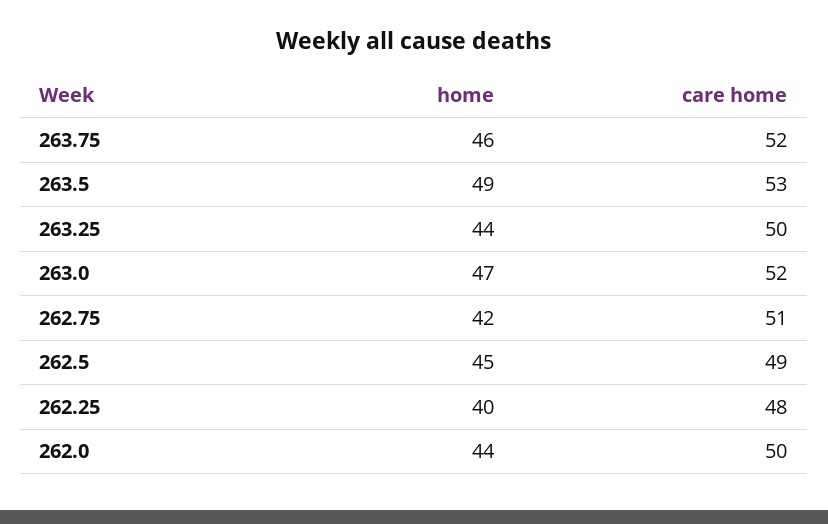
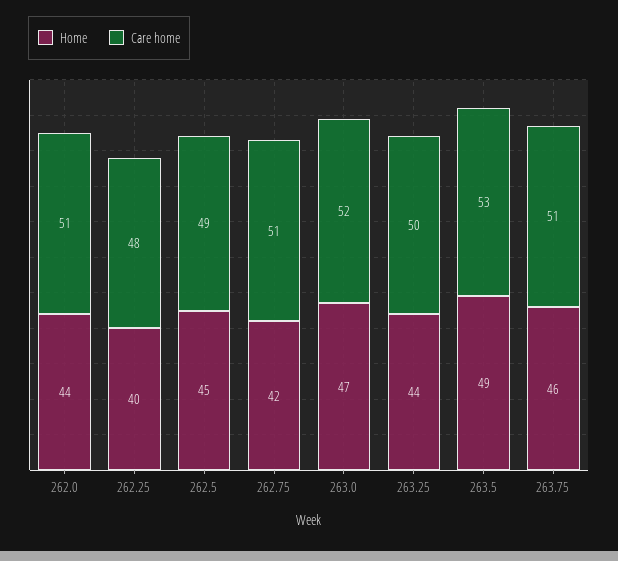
  {
    "home": {
      "263.75": 46,
      "263.5": 49,
      "263.25": 44,
      "263.0": 47,
      "262.75": 42,
      "262.5": 45,
      "262.25": 40,
      "262.0": 44
    },
    "care home": {
-     "263.75": 52,
+     "263.75": 51,
      "263.5": 53,
      "263.25": 50,
      "263.0": 52,
      "262.75": 51,
      "262.5": 49,
      "262.25": 48,
-     "262.0": 50
+     "262.0": 51
    }
  }

